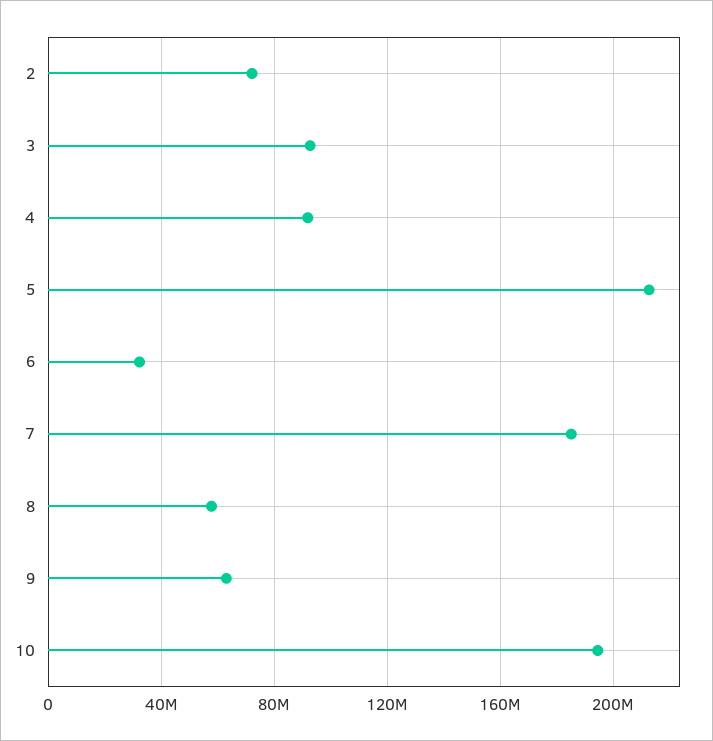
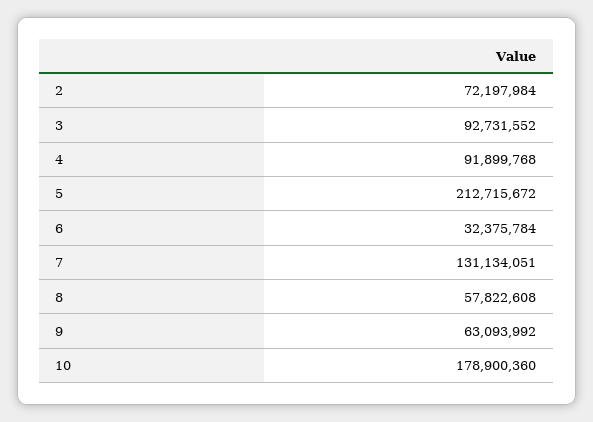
  {
    "2": 72197984,
    "3": 92731552,
    "4": 91899768,
    "5": 212715672,
    "6": 32375784,
-   "7": 185000000,
+   "7": 131134051,
    "8": 57822608,
    "9": 63093992,
-   "10": 195000000
+   "10": 178900360
  }

